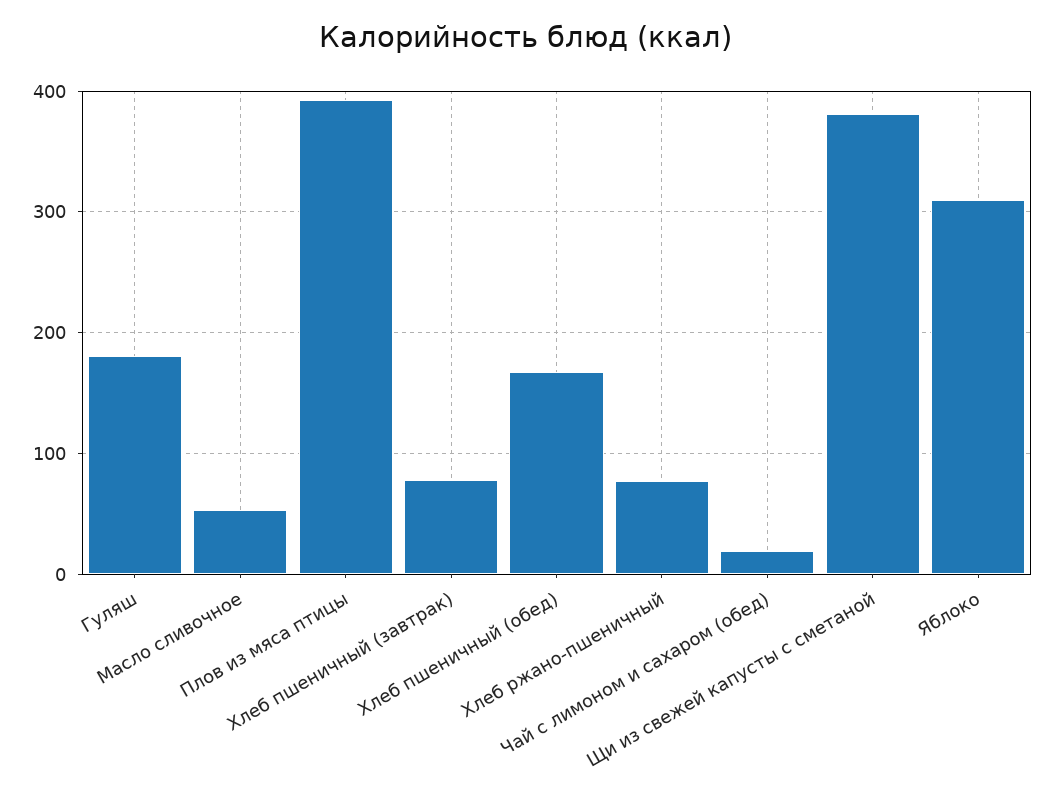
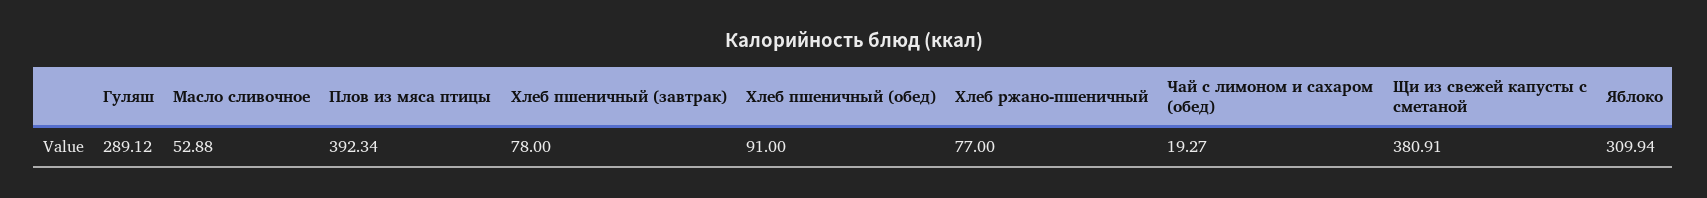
  {
-   "Гуляш": 180,
+   "Гуляш": 289.12,
    "Масло сливочное": 52.88,
    "Плов из мяса птицы": 392.34,
    "Хлеб пшеничный (завтрак)": 78,
-   "Хлеб пшеничный (обед)": 170,
+   "Хлеб пшеничный (обед)": 91,
    "Хлеб ржано-пшеничный": 77,
    "Чай с лимоном и сахаром (обед)": 19.27,
    "Щи из свежей капусты с сметаной": 380.91,
    "Яблоко": 309.94
  }

